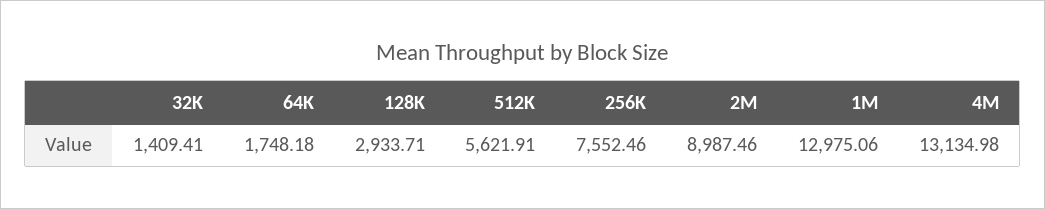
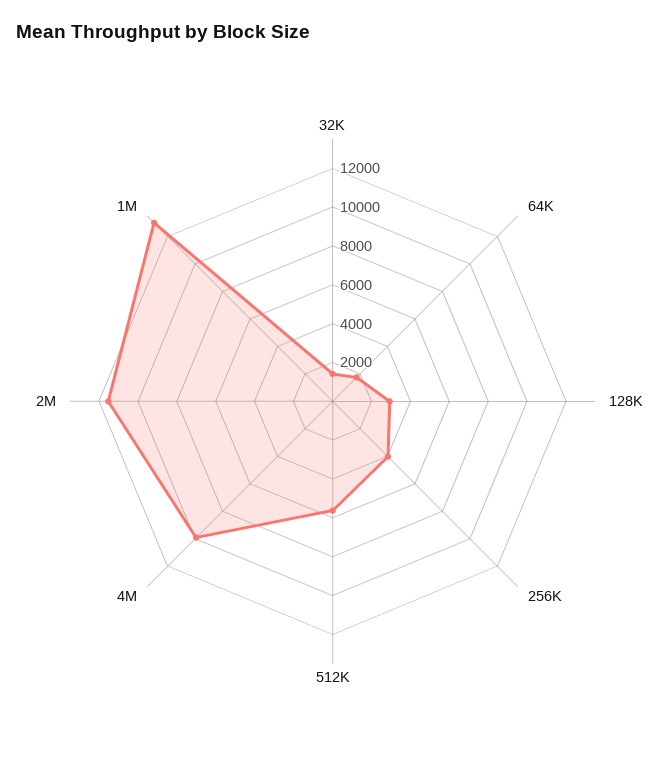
  {
    "32K": 1409.41,
    "64K": 1748.18,
    "128K": 2933.71,
    "512K": 5621.91,
-   "256K": 7552.46,
+   "256K": 4000,
-   "2M": 8987.46,
+   "2M": 11500,
    "1M": 12975.06,
-   "4M": 13134.98
+   "4M": 10000
  }

